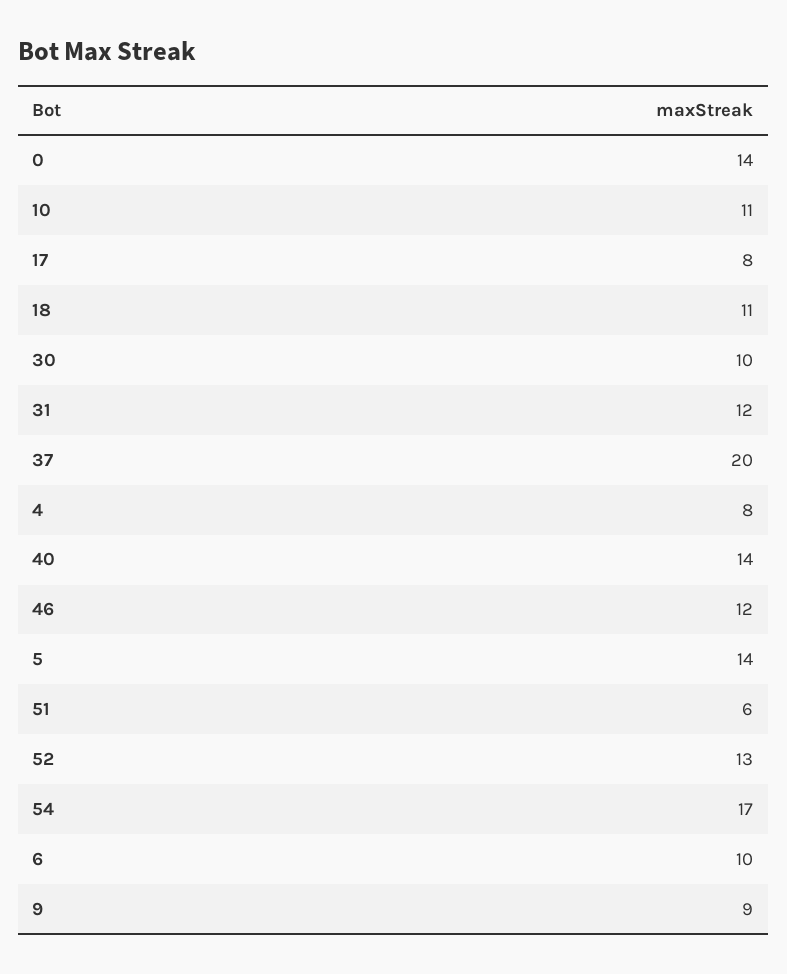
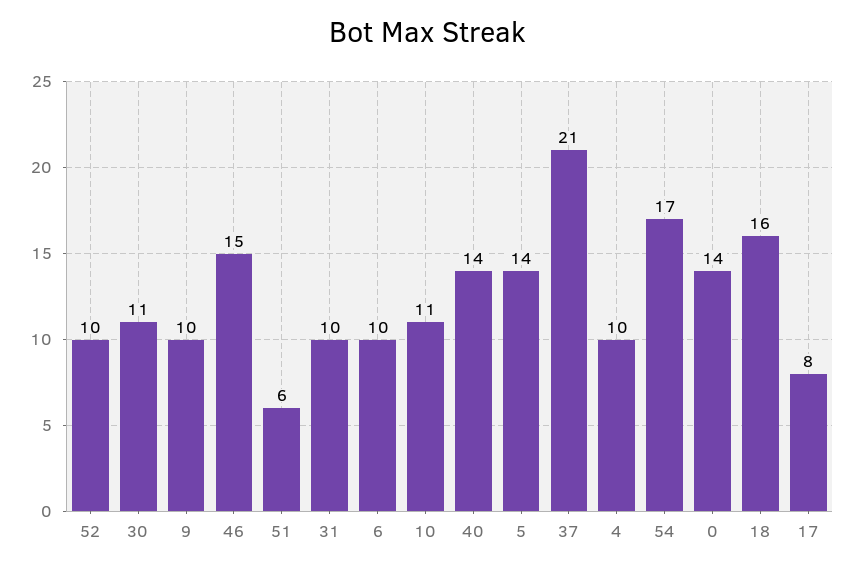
  {
    "0": 14,
    "10": 11,
    "17": 8,
-   "18": 11,
+   "18": 16,
-   "30": 10,
+   "30": 11,
-   "31": 12,
+   "31": 10,
-   "37": 20,
+   "37": 21,
-   "4": 8,
+   "4": 10,
    "40": 14,
-   "46": 12,
+   "46": 15,
    "5": 14,
    "51": 6,
-   "52": 13,
+   "52": 10,
    "54": 17,
    "6": 10,
-   "9": 9
+   "9": 10
  }

